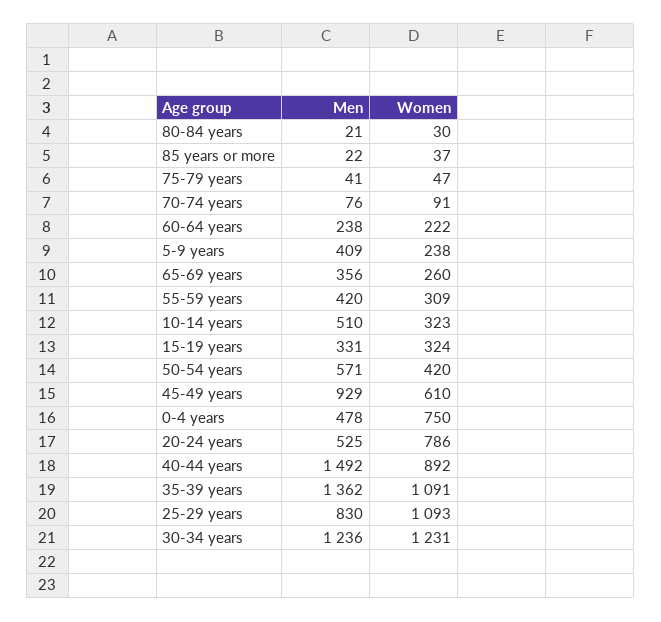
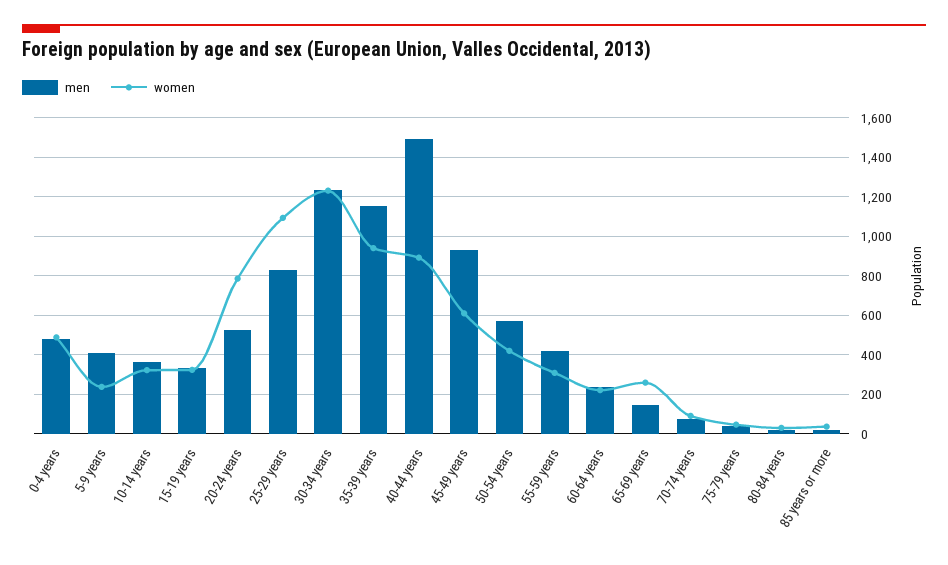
  {
    "Men": {
      "80-84 years": 21,
      "85 years or more": 22,
      "75-79 years": 41,
      "70-74 years": 76,
      "60-64 years": 238,
      "5-9 years": 409,
-     "65-69 years": 356,
+     "65-69 years": 150,
      "55-59 years": 420,
-     "10-14 years": 510,
+     "10-14 years": 350,
      "15-19 years": 331,
      "50-54 years": 571,
      "45-49 years": 929,
      "0-4 years": 478,
      "20-24 years": 525,
      "40-44 years": 1492,
-     "35-39 years": 1362,
+     "35-39 years": 1150,
      "25-29 years": 830,
      "30-34 years": 1236
    },
    "Women": {
      "80-84 years": 30,
      "85 years or more": 37,
      "75-79 years": 47,
      "70-74 years": 91,
      "60-64 years": 222,
      "5-9 years": 238,
      "65-69 years": 260,
      "55-59 years": 309,
      "10-14 years": 323,
      "15-19 years": 324,
      "50-54 years": 420,
      "45-49 years": 610,
-     "0-4 years": 750,
+     "0-4 years": 500,
      "20-24 years": 786,
      "40-44 years": 892,
-     "35-39 years": 1091,
+     "35-39 years": 950,
      "25-29 years": 1093,
      "30-34 years": 1231
    }
  }

